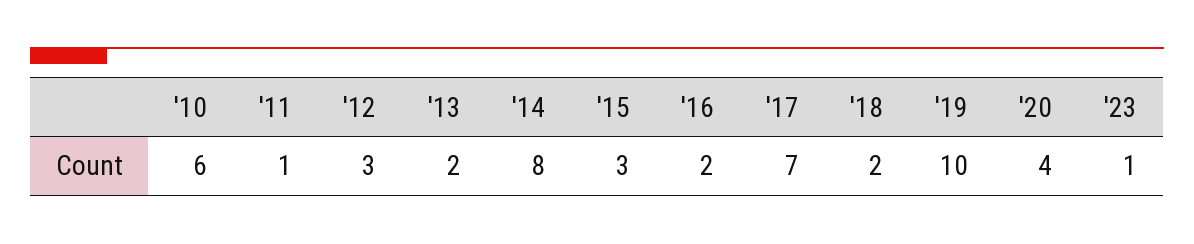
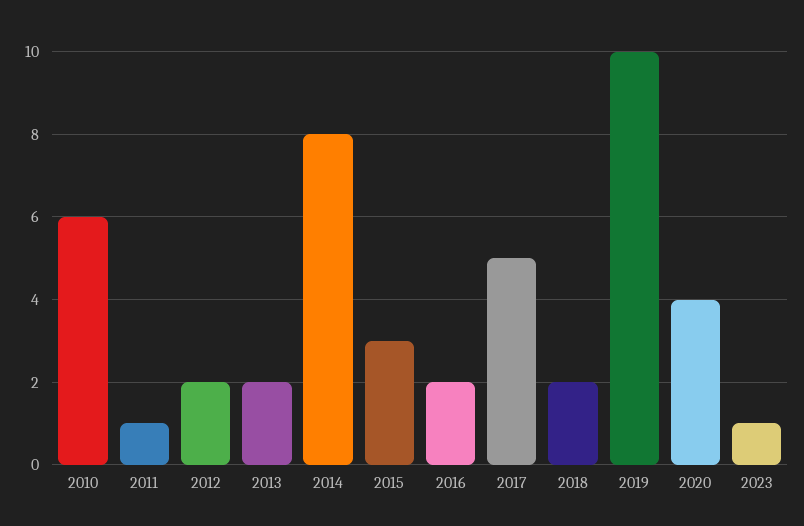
  {
    "'10": 6,
    "'11": 1,
-   "'12": 3,
+   "'12": 2,
    "'13": 2,
    "'14": 8,
    "'15": 3,
    "'16": 2,
-   "'17": 7,
+   "'17": 5,
    "'18": 2,
    "'19": 10,
    "'20": 4,
    "'23": 1
  }

